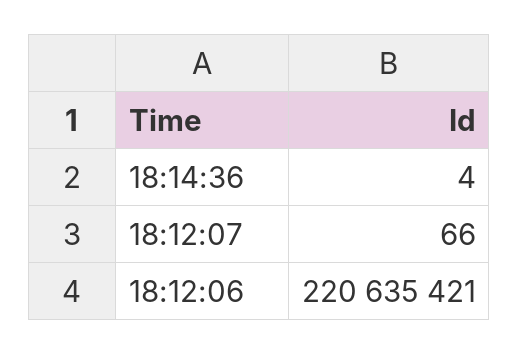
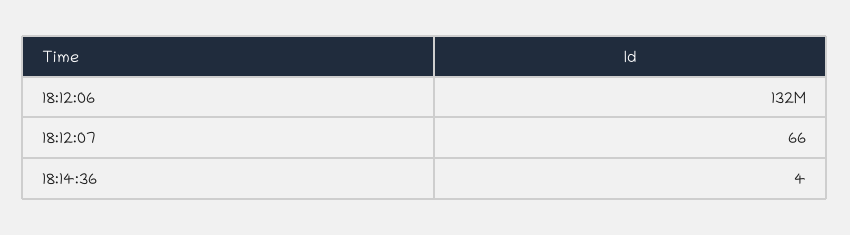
  {
    "18:14:36": 4,
    "18:12:07": 66,
-   "18:12:06": 220635421
+   "18:12:06": 132000000
  }

